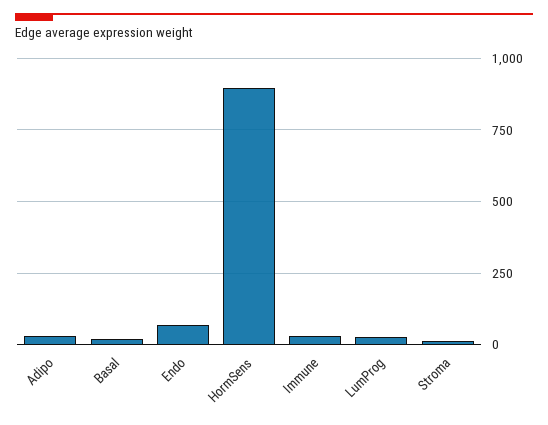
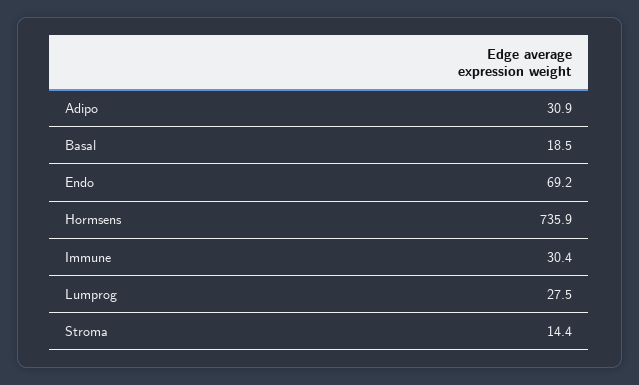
  {
    "Adipo": 30.9,
    "Basal": 18.5,
    "Endo": 69.2,
-   "HormSens": 900,
+   "HormSens": 735.9,
    "Immune": 30.4,
    "LumProg": 27.5,
    "Stroma": 14.4
  }

